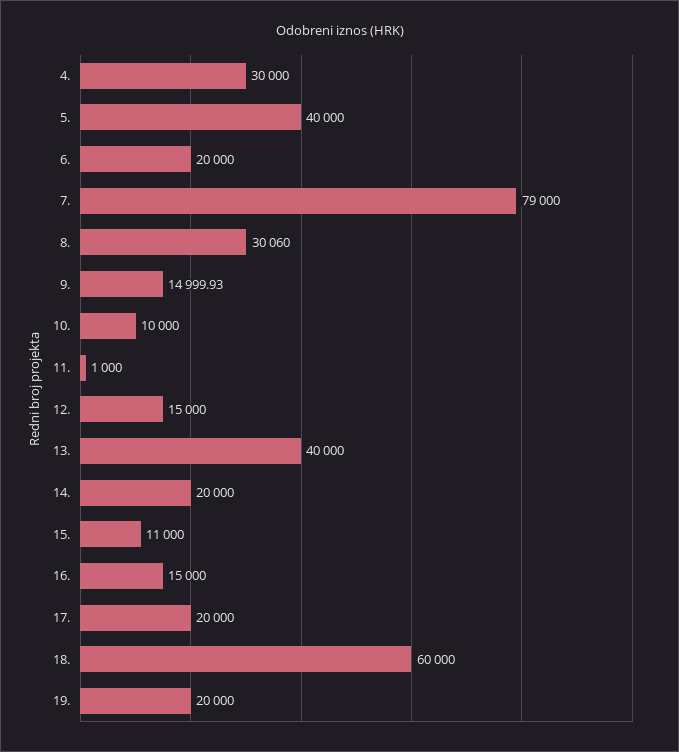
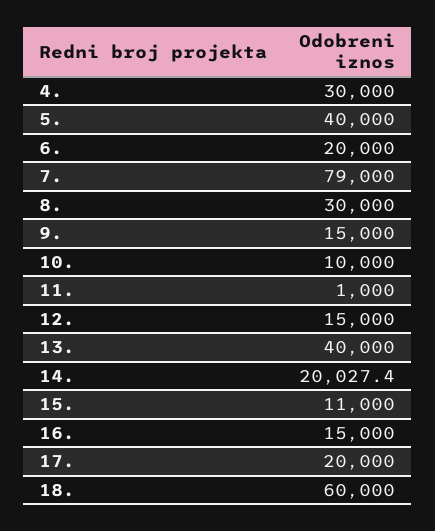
  {
    "4.": 30000,
    "5.": 40000,
    "6.": 20000,
    "7.": 79000,
-   "8.": 30060,
+   "8.": 30000,
-   "9.": 14999.93,
+   "9.": 15000,
    "10.": 10000,
    "11.": 1000,
    "12.": 15000,
    "13.": 40000,
-   "14.": 20000,
+   "14.": 20027.4,
    "15.": 11000,
    "16.": 15000,
    "17.": 20000,
-   "18.": 60000,
+   "18.": 60000
-   "19.": 20000
  }

